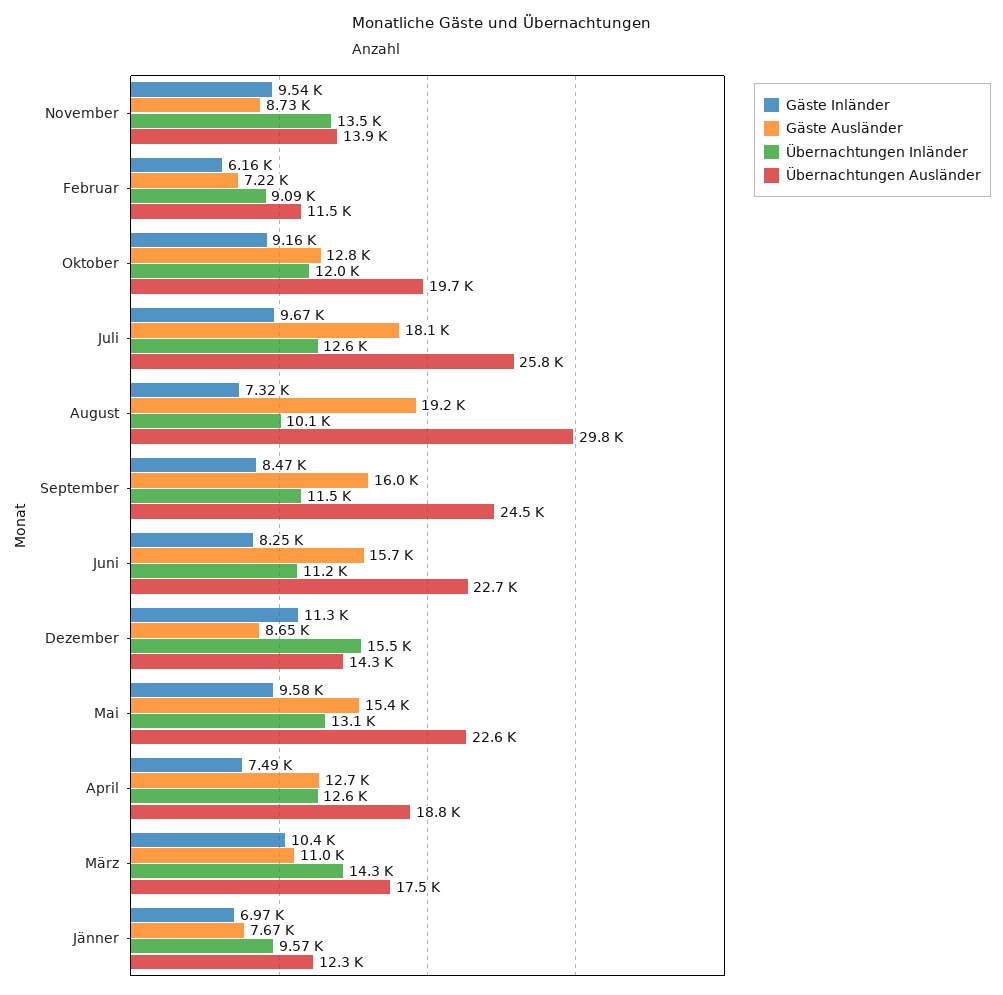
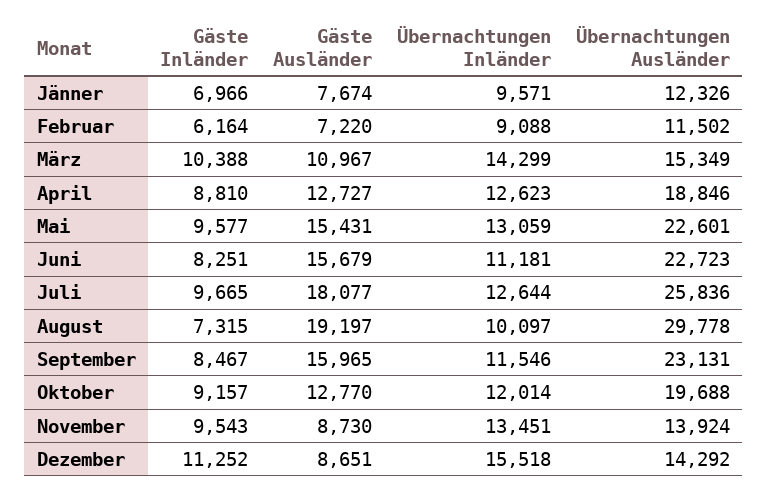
  {
    "Gäste Inländer": {
      "November": 9543,
      "Februar": 6164,
      "Oktober": 9157,
      "Juli": 9665,
      "August": 7315,
      "September": 8467,
      "Juni": 8251,
      "Dezember": 11252,
      "Mai": 9577,
-     "April": 7490,
+     "April": 8810,
      "März": 10388,
      "Jänner": 6966
    },
    "Gäste Ausländer": {
      "November": 8730,
      "Februar": 7220,
      "Oktober": 12770,
      "Juli": 18077,
      "August": 19197,
      "September": 15965,
      "Juni": 15679,
      "Dezember": 8651,
      "Mai": 15431,
      "April": 12727,
      "März": 10967,
      "Jänner": 7674
    },
    "Übernachtungen Inländer": {
      "November": 13451,
      "Februar": 9088,
      "Oktober": 12014,
      "Juli": 12644,
      "August": 10097,
      "September": 11546,
      "Juni": 11181,
      "Dezember": 15518,
      "Mai": 13059,
      "April": 12623,
      "März": 14299,
      "Jänner": 9571
    },
    "Übernachtungen Ausländer": {
      "November": 13924,
      "Februar": 11502,
      "Oktober": 19688,
      "Juli": 25836,
      "August": 29778,
-     "September": 24500,
+     "September": 23131,
      "Juni": 22723,
      "Dezember": 14292,
      "Mai": 22601,
      "April": 18846,
-     "März": 17500,
+     "März": 15349,
      "Jänner": 12326
    }
  }

